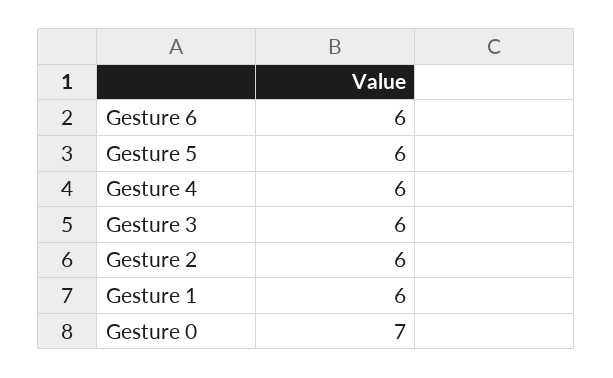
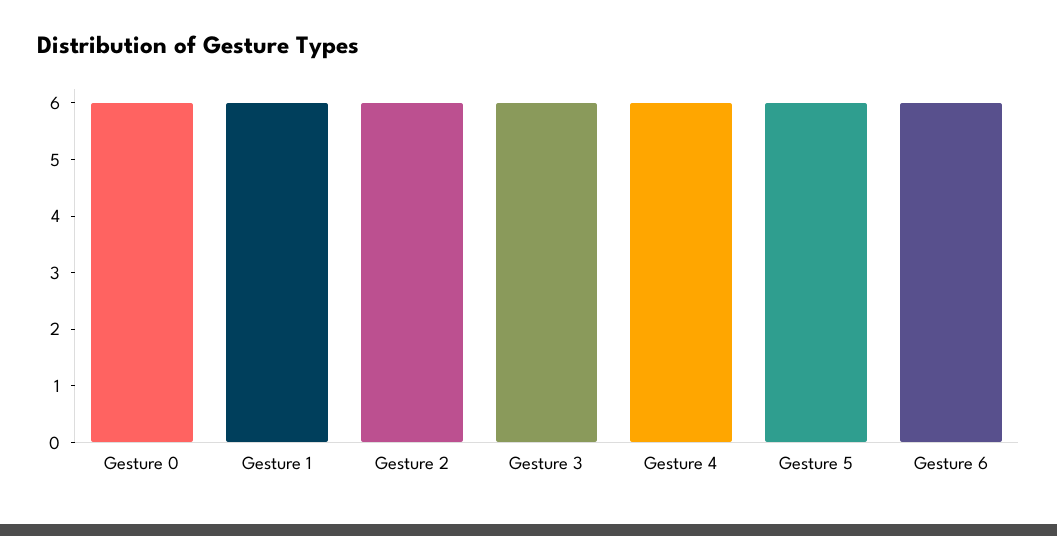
  {
    "Gesture 6": 6,
    "Gesture 5": 6,
    "Gesture 4": 6,
    "Gesture 3": 6,
    "Gesture 2": 6,
    "Gesture 1": 6,
-   "Gesture 0": 7
+   "Gesture 0": 6
  }

